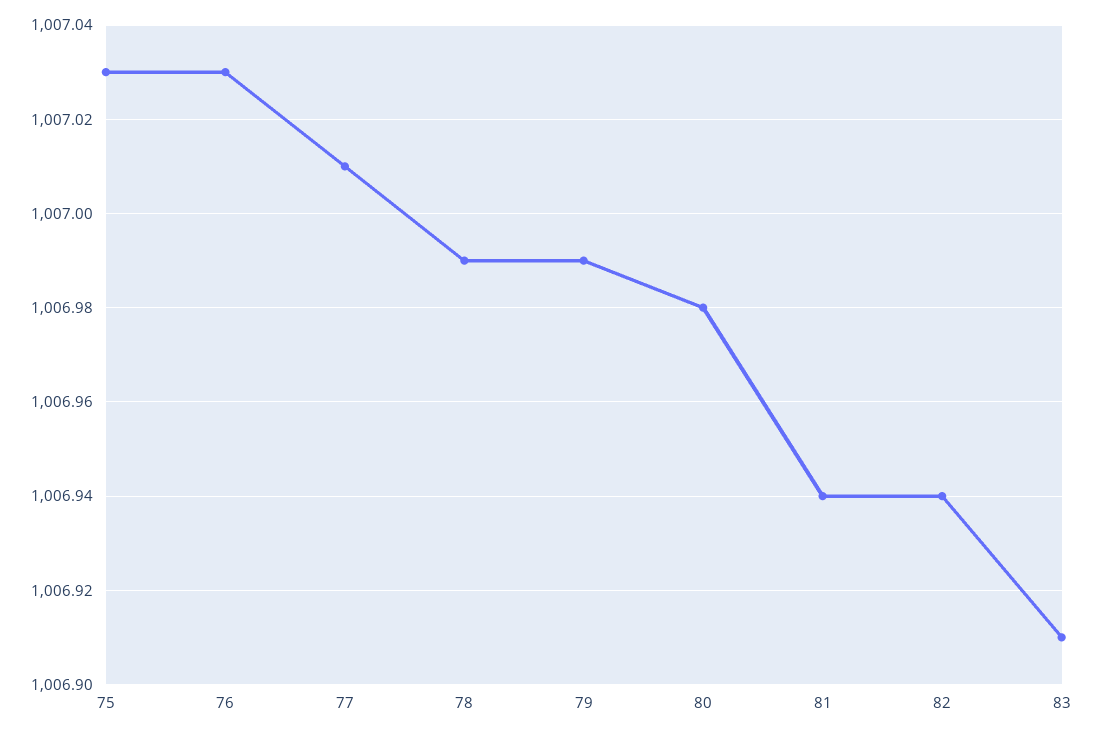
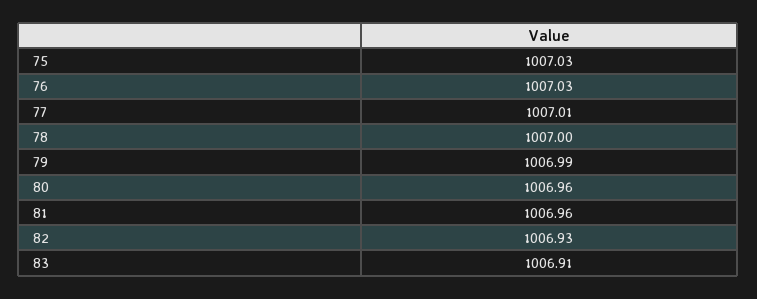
  {
    "75": 1007.03,
    "76": 1007.03,
    "77": 1007.01,
-   "78": 1006.99,
+   "78": 1007,
    "79": 1006.99,
-   "80": 1006.98,
+   "80": 1006.96,
-   "81": 1006.94,
+   "81": 1006.96,
-   "82": 1006.94,
+   "82": 1006.93,
    "83": 1006.91
  }

